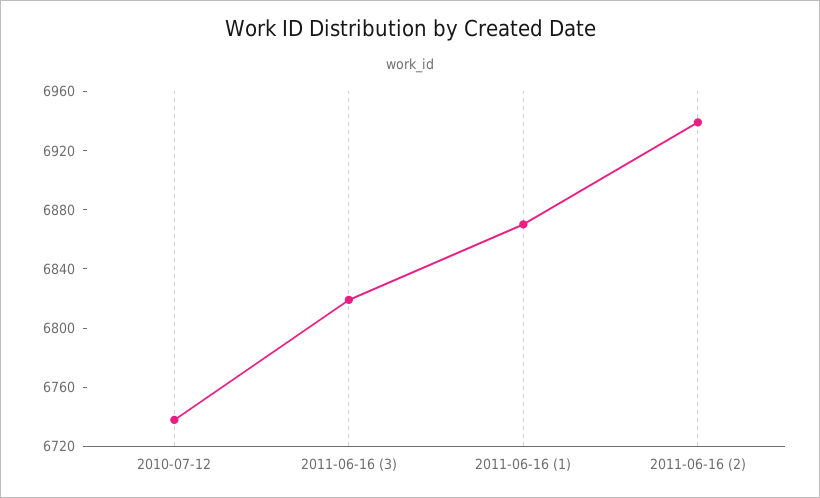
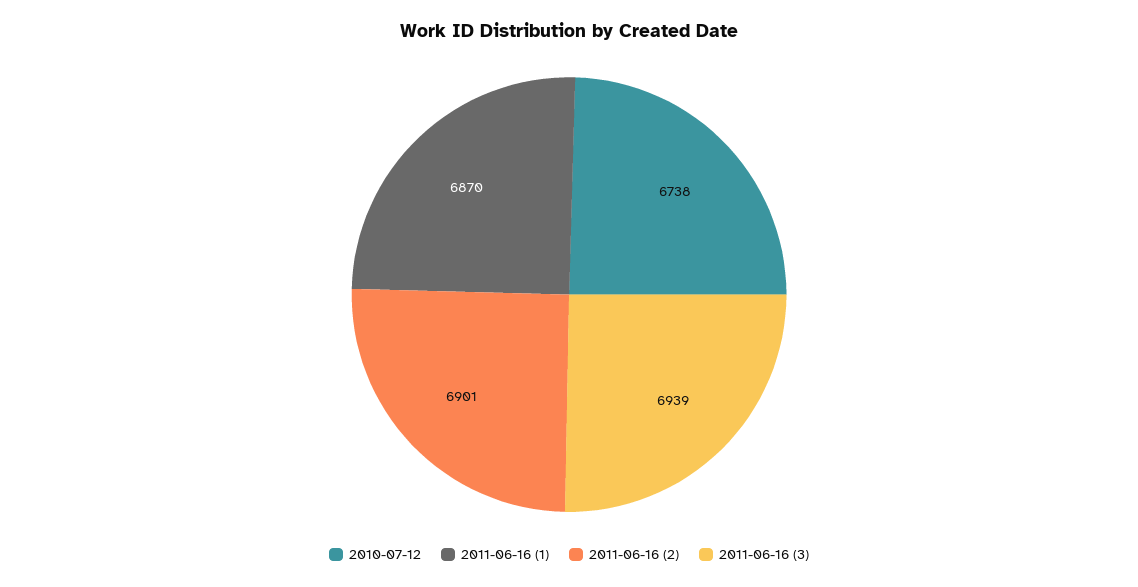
  {
    "2010-07-12": 6738,
-   "2011-06-16 (3)": 6820,
+   "2011-06-16 (3)": 6939,
    "2011-06-16 (1)": 6870,
-   "2011-06-16 (2)": 6940
+   "2011-06-16 (2)": 6901
  }

